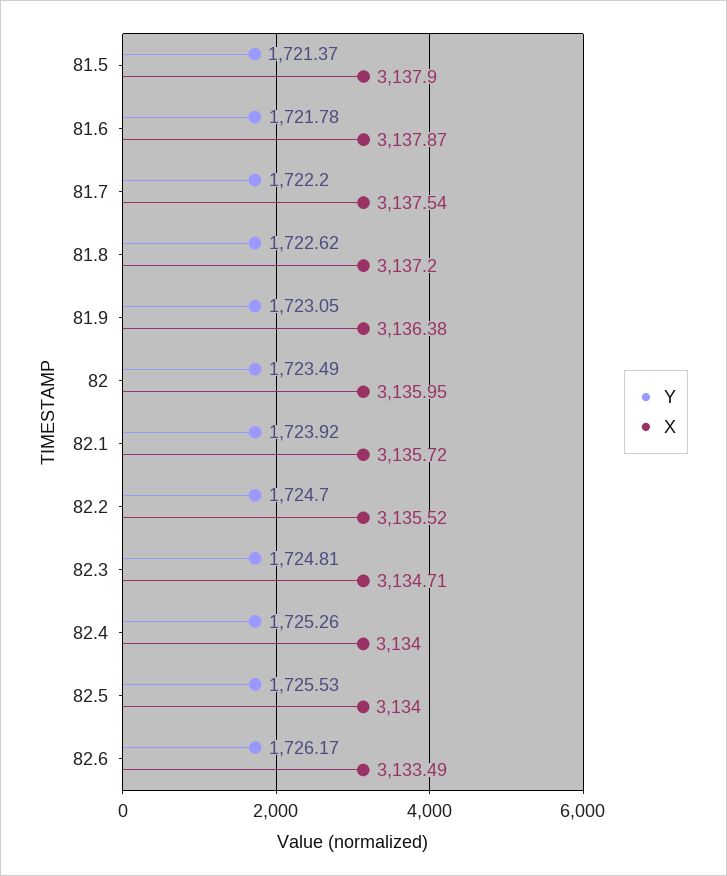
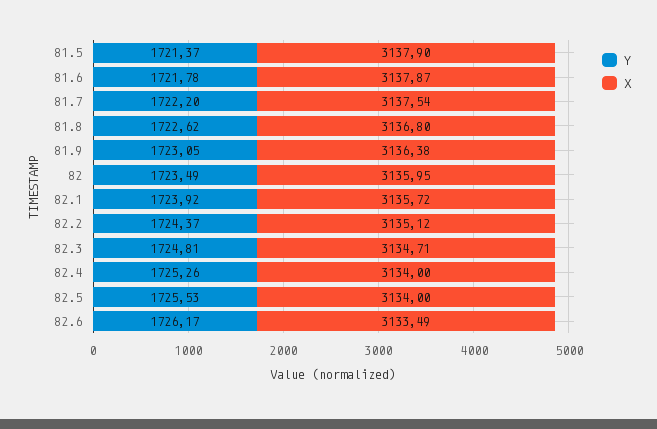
  {
    "Y": {
      "81.5": 1721.37,
      "81.6": 1721.78,
      "81.7": 1722.2,
      "81.8": 1722.62,
      "81.9": 1723.05,
      "82": 1723.49,
      "82.1": 1723.92,
-     "82.2": 1724.7,
+     "82.2": 1724.37,
      "82.3": 1724.81,
      "82.4": 1725.26,
      "82.5": 1725.53,
      "82.6": 1726.17
    },
    "X": {
      "81.5": 3137.9,
      "81.6": 3137.87,
      "81.7": 3137.54,
-     "81.8": 3137.2,
+     "81.8": 3136.8,
      "81.9": 3136.38,
      "82": 3135.95,
      "82.1": 3135.72,
-     "82.2": 3135.52,
+     "82.2": 3135.12,
      "82.3": 3134.71,
      "82.4": 3134,
      "82.5": 3134,
      "82.6": 3133.49
    }
  }

